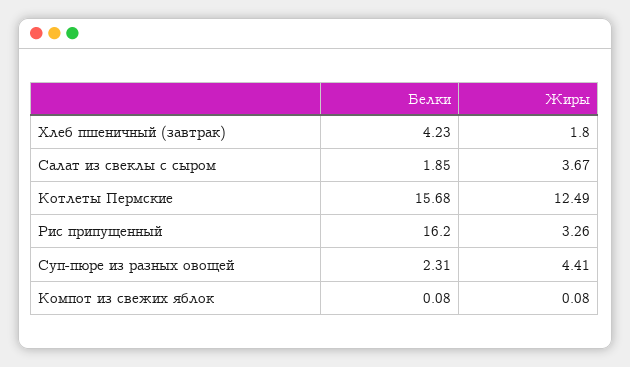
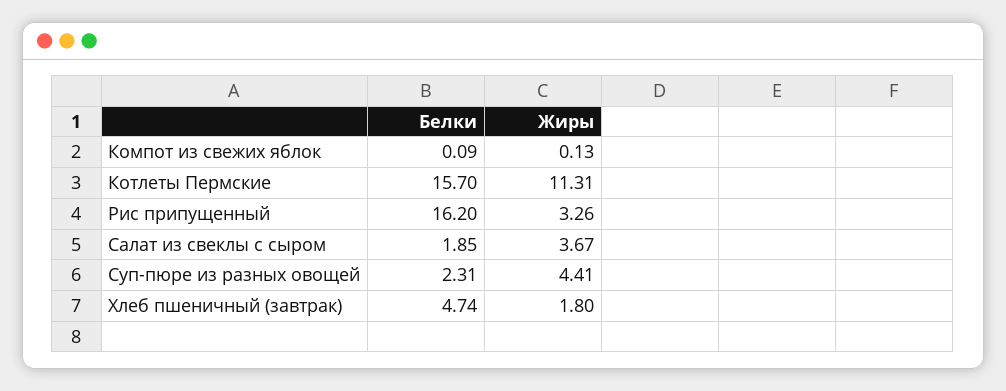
  {
    "Белки": {
-     "Хлеб пшеничный (завтрак)": 4.23,
+     "Хлеб пшеничный (завтрак)": 4.74,
      "Салат из свеклы с сыром": 1.85,
-     "Котлеты Пермские": 15.68,
+     "Котлеты Пермские": 15.7,
      "Рис припущенный": 16.2,
      "Суп-пюре из разных овощей": 2.31,
-     "Компот из свежих яблок": 0.08
+     "Компот из свежих яблок": 0.09
    },
    "Жиры": {
      "Хлеб пшеничный (завтрак)": 1.8,
      "Салат из свеклы с сыром": 3.67,
-     "Котлеты Пермские": 12.49,
+     "Котлеты Пермские": 11.31,
      "Рис припущенный": 3.26,
      "Суп-пюре из разных овощей": 4.41,
-     "Компот из свежих яблок": 0.08
+     "Компот из свежих яблок": 0.13
    }
  }

